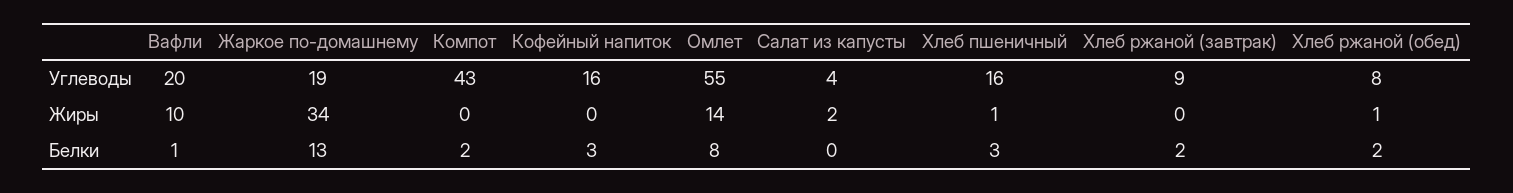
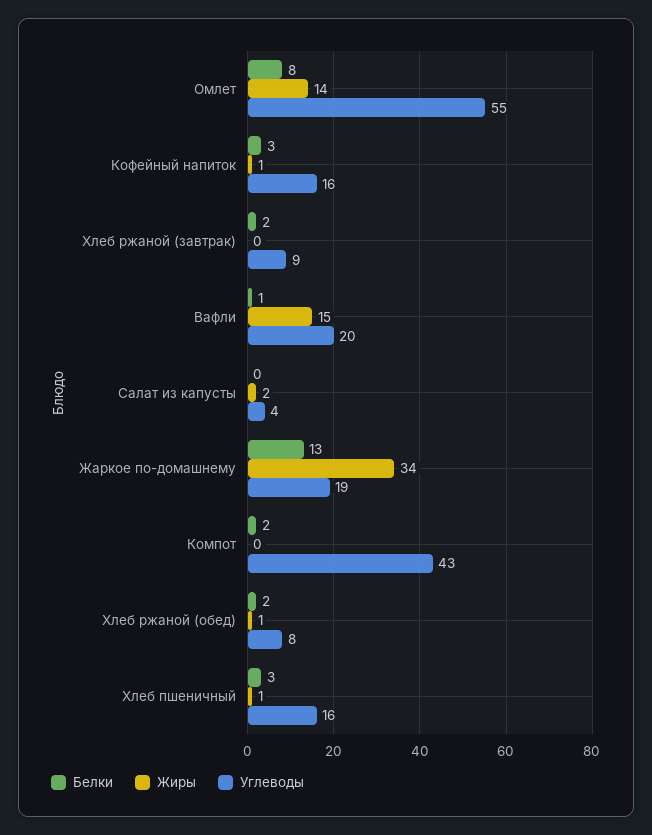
  {
    "Углеводы": {
      "Вафли": 20,
      "Жаркое по-домашнему": 19,
      "Компот": 43,
      "Кофейный напиток": 16,
      "Омлет": 55,
      "Салат из капусты": 4,
      "Хлеб пшеничный": 16,
      "Хлеб ржаной (завтрак)": 9,
      "Хлеб ржаной (обед)": 8
    },
    "Жиры": {
-     "Вафли": 10,
+     "Вафли": 15,
      "Жаркое по-домашнему": 34,
      "Компот": 0,
-     "Кофейный напиток": 0,
+     "Кофейный напиток": 1,
      "Омлет": 14,
      "Салат из капусты": 2,
      "Хлеб пшеничный": 1,
      "Хлеб ржаной (завтрак)": 0,
      "Хлеб ржаной (обед)": 1
    },
    "Белки": {
      "Вафли": 1,
      "Жаркое по-домашнему": 13,
      "Компот": 2,
      "Кофейный напиток": 3,
      "Омлет": 8,
      "Салат из капусты": 0,
      "Хлеб пшеничный": 3,
      "Хлеб ржаной (завтрак)": 2,
      "Хлеб ржаной (обед)": 2
    }
  }

